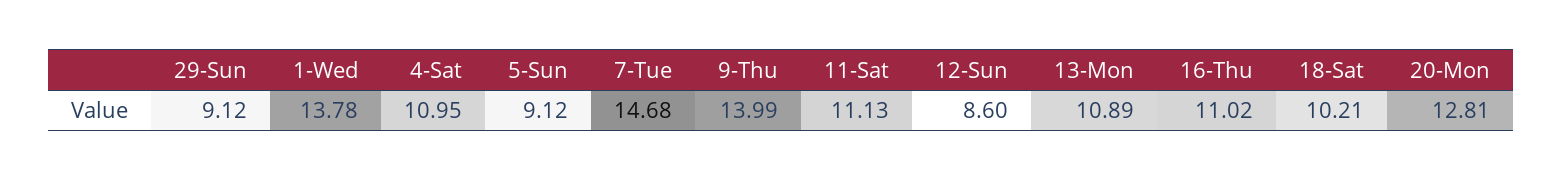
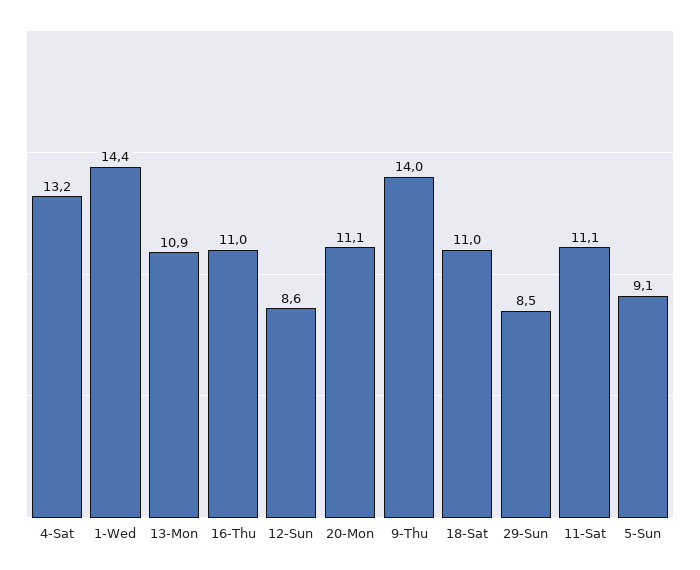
  {
-   "29-Sun": 9.12,
+   "29-Sun": 8.5,
-   "1-Wed": 13.78,
+   "1-Wed": 14.4,
-   "4-Sat": 10.95,
+   "4-Sat": 13.2,
    "5-Sun": 9.12,
-   "7-Tue": 14.68,
    "9-Thu": 13.99,
    "11-Sat": 11.13,
    "12-Sun": 8.6,
    "13-Mon": 10.89,
    "16-Thu": 11.02,
-   "18-Sat": 10.21,
+   "18-Sat": 11,
-   "20-Mon": 12.81
+   "20-Mon": 11.1
  }

